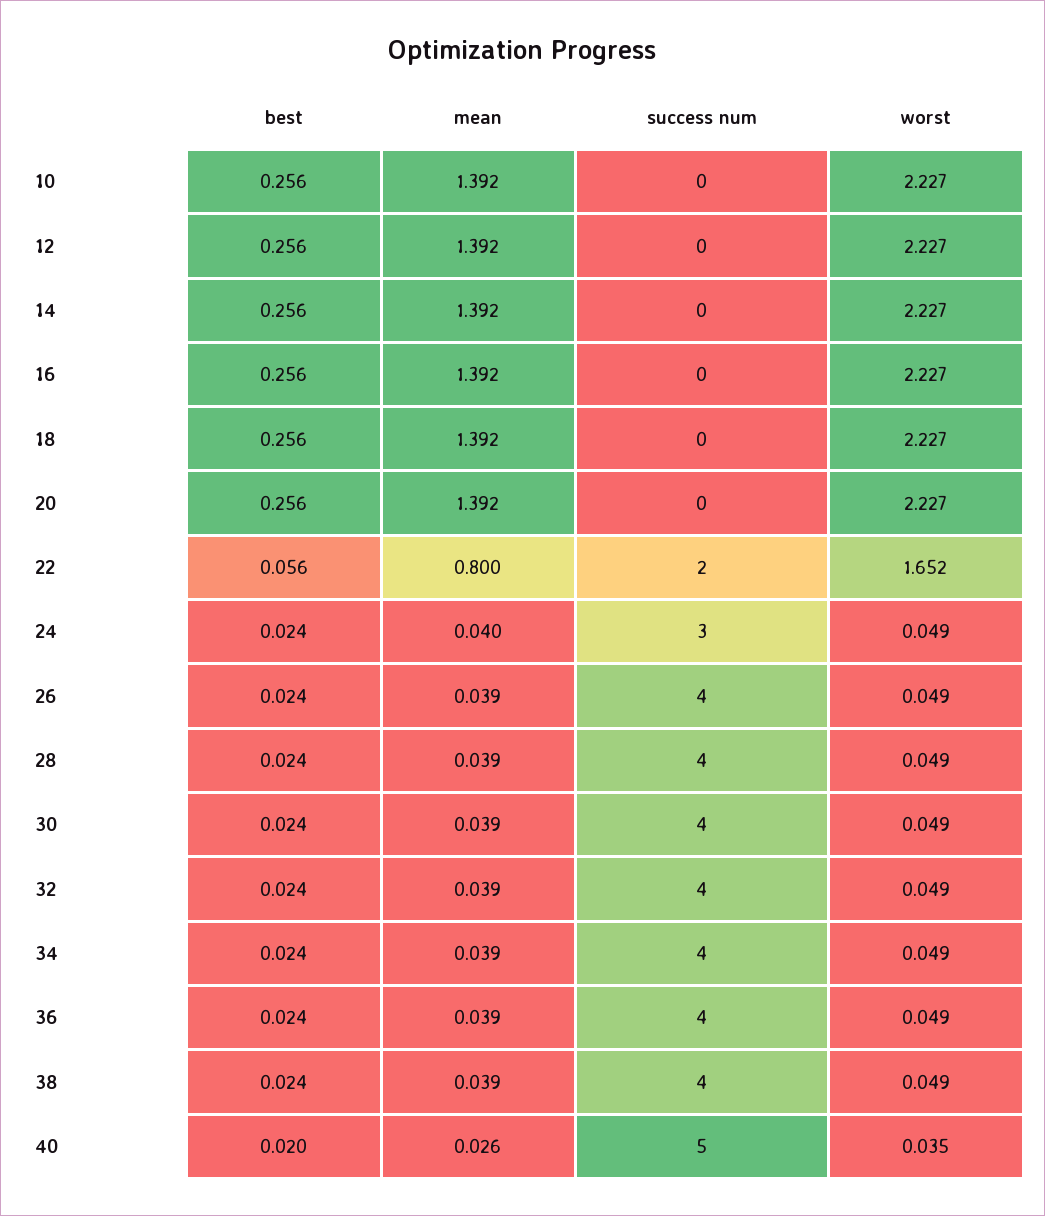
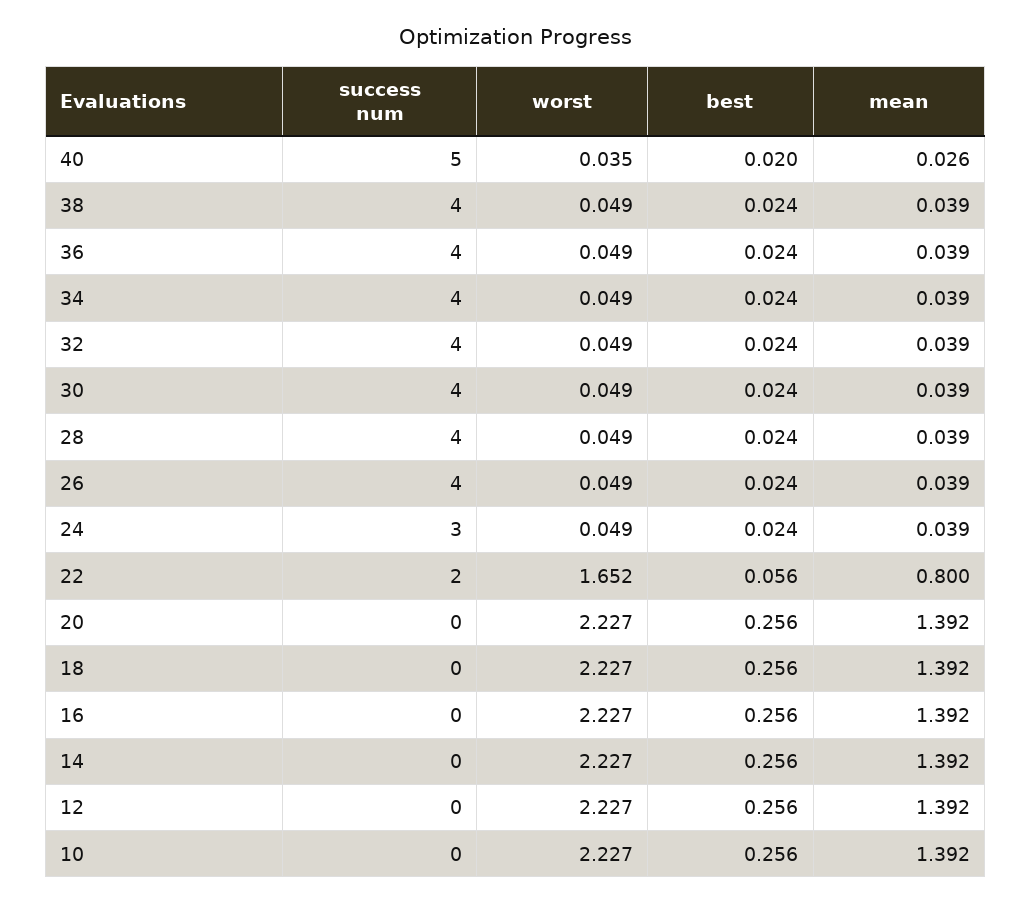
  {
    "best": {
      "10": 0.256,
      "12": 0.256,
      "14": 0.256,
      "16": 0.256,
      "18": 0.256,
      "20": 0.256,
      "22": 0.056,
      "24": 0.024,
      "26": 0.024,
      "28": 0.024,
      "30": 0.024,
      "32": 0.024,
      "34": 0.024,
      "36": 0.024,
      "38": 0.024,
      "40": 0.02
    },
    "mean": {
      "10": 1.392,
      "12": 1.392,
      "14": 1.392,
      "16": 1.392,
      "18": 1.392,
      "20": 1.392,
      "22": 0.8,
-     "24": 0.04,
+     "24": 0.039,
      "26": 0.039,
      "28": 0.039,
      "30": 0.039,
      "32": 0.039,
      "34": 0.039,
      "36": 0.039,
      "38": 0.039,
      "40": 0.026
    },
    "success num": {
      "10": 0,
      "12": 0,
      "14": 0,
      "16": 0,
      "18": 0,
      "20": 0,
      "22": 2,
      "24": 3,
      "26": 4,
      "28": 4,
      "30": 4,
      "32": 4,
      "34": 4,
      "36": 4,
      "38": 4,
      "40": 5
    },
    "worst": {
      "10": 2.227,
      "12": 2.227,
      "14": 2.227,
      "16": 2.227,
      "18": 2.227,
      "20": 2.227,
      "22": 1.652,
      "24": 0.049,
      "26": 0.049,
      "28": 0.049,
      "30": 0.049,
      "32": 0.049,
      "34": 0.049,
      "36": 0.049,
      "38": 0.049,
      "40": 0.035
    }
  }

